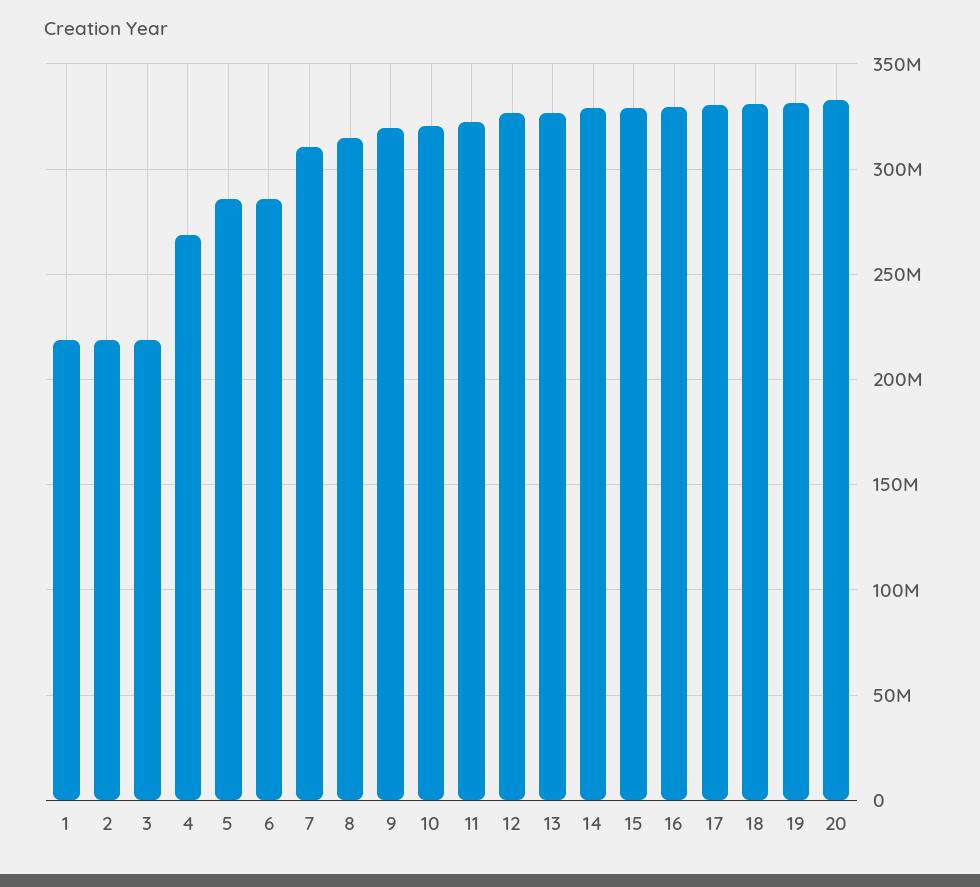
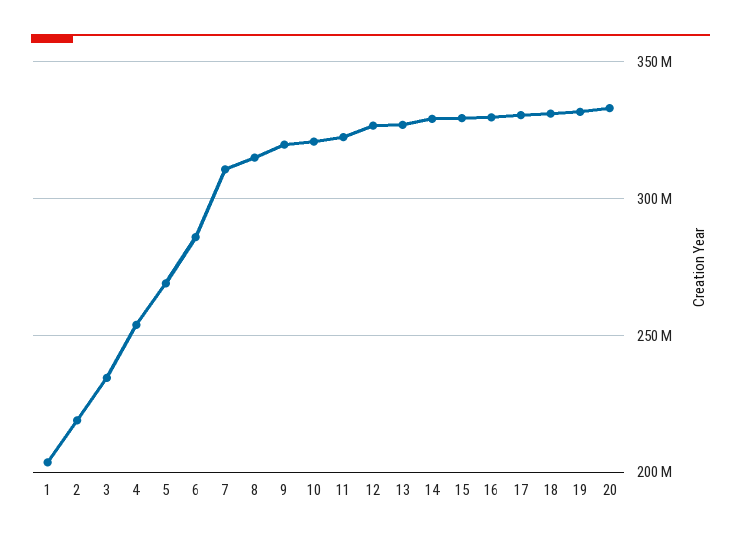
  {
-   "1": 220000000,
+   "1": 205000000,
    "2": 220000000,
-   "3": 220000000,
+   "3": 235000000,
-   "4": 270000000,
+   "4": 255000000,
-   "5": 285000000,
+   "5": 270000000,
    "6": 285000000,
    "7": 310000000,
    "8": 315000000,
    "9": 320000000,
    "10": 320000000,
    "11": 320000000,
    "12": 325000000,
    "13": 325000000,
    "14": 330000000,
    "15": 330000000,
    "16": 330000000,
    "17": 330000000,
    "18": 330000000,
    "19": 330000000,
    "20": 335000000
  }

